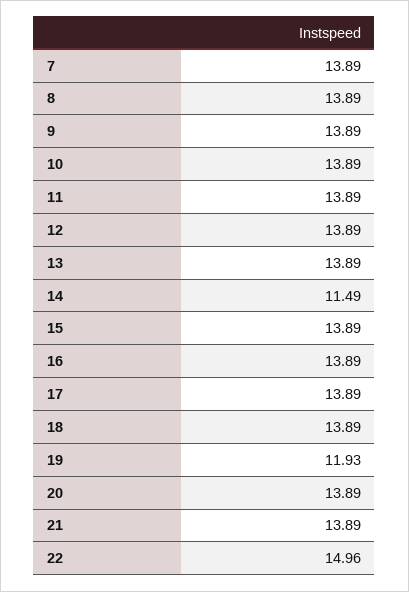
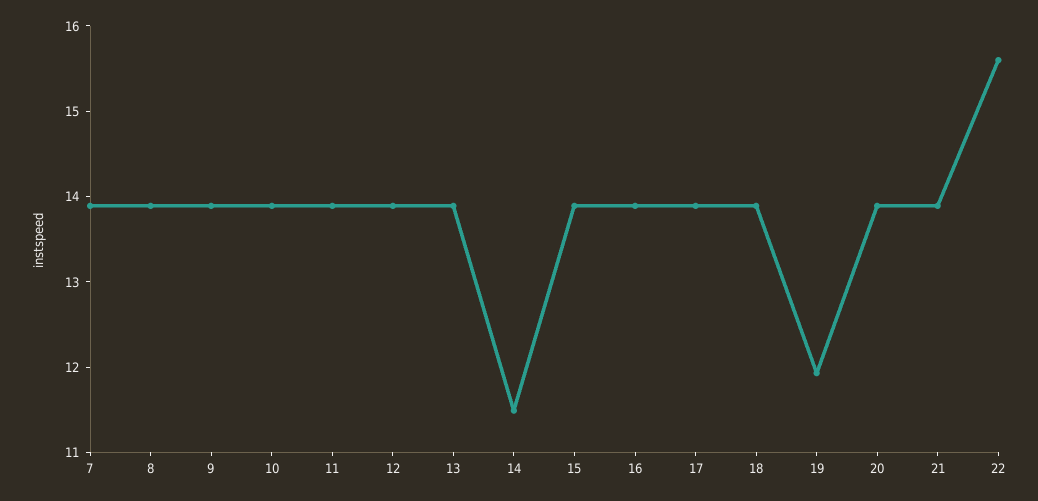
  {
    "7": 13.89,
    "8": 13.89,
    "9": 13.89,
    "10": 13.89,
    "11": 13.89,
    "12": 13.89,
    "13": 13.89,
    "14": 11.49,
    "15": 13.89,
    "16": 13.89,
    "17": 13.89,
    "18": 13.89,
    "19": 11.93,
    "20": 13.89,
    "21": 13.89,
-   "22": 14.96
+   "22": 15.6
  }

